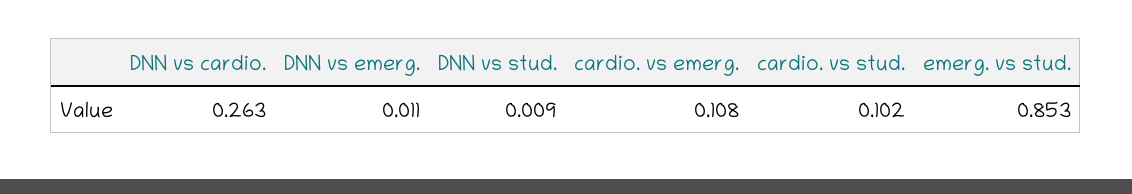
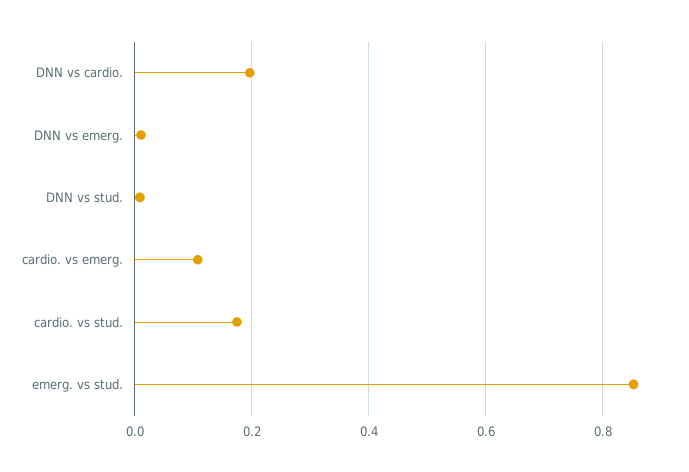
  {
-   "DNN vs cardio.": 0.263,
+   "DNN vs cardio.": 0.2,
    "DNN vs emerg.": 0.011,
    "DNN vs stud.": 0.009,
    "cardio. vs emerg.": 0.108,
-   "cardio. vs stud.": 0.102,
+   "cardio. vs stud.": 0.18,
    "emerg. vs stud.": 0.853
  }

